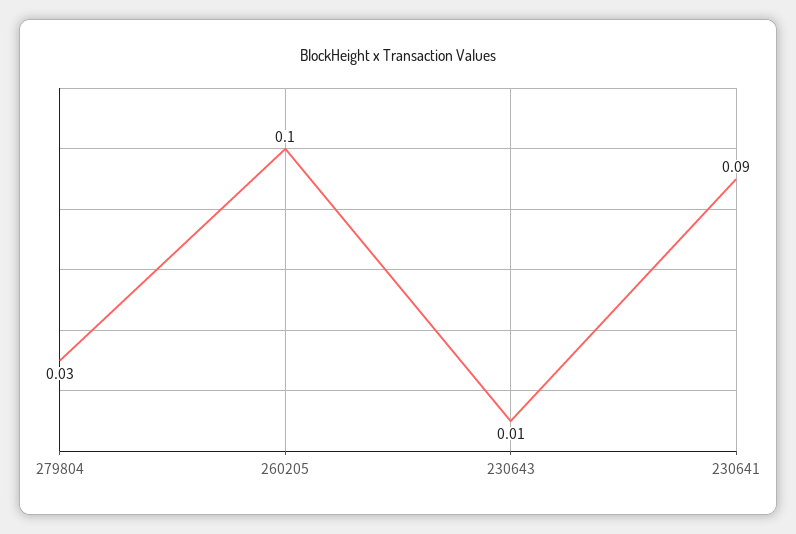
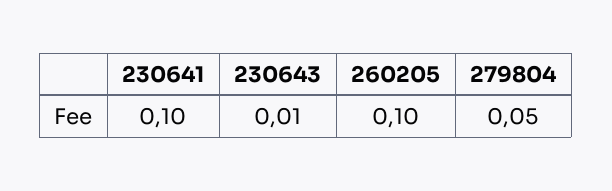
  {
-   "279804": 0.03,
+   "279804": 0.05,
    "260205": 0.1,
    "230643": 0.01,
-   "230641": 0.09
+   "230641": 0.1
  }

